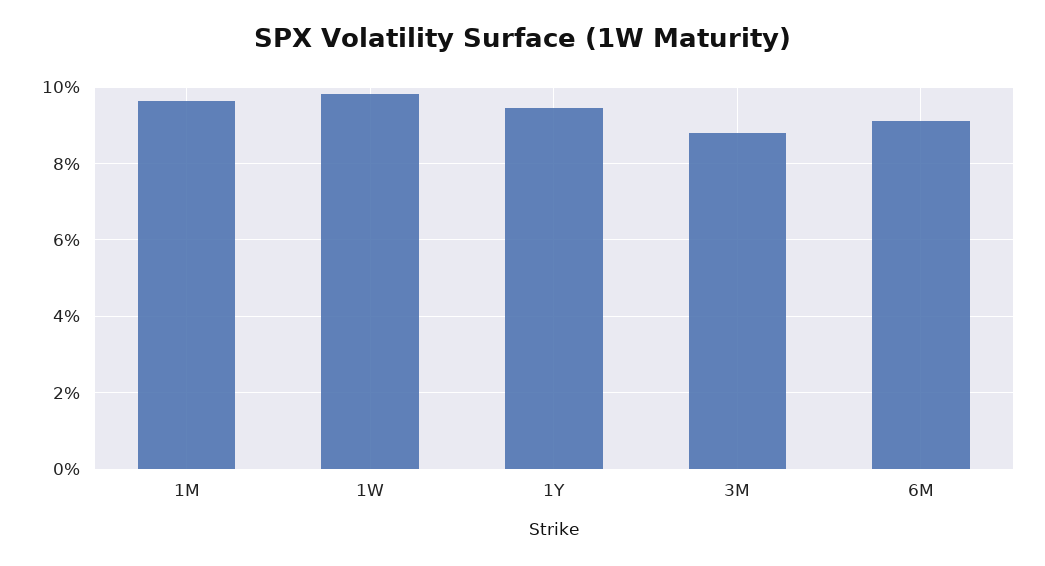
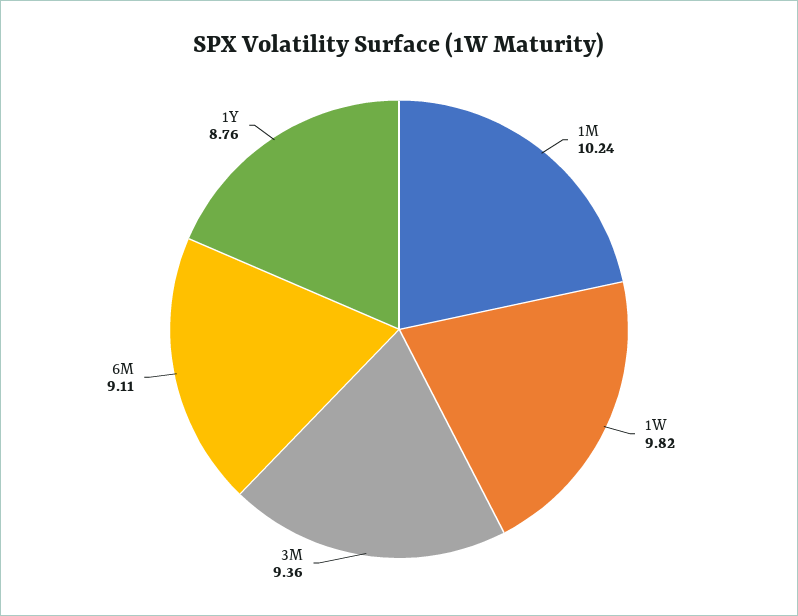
  {
-   "1M": 9.6,
+   "1M": 10.24,
    "1W": 9.82,
-   "1Y": 9.4,
+   "1Y": 8.76,
-   "3M": 8.8,
+   "3M": 9.36,
    "6M": 9.11
  }

